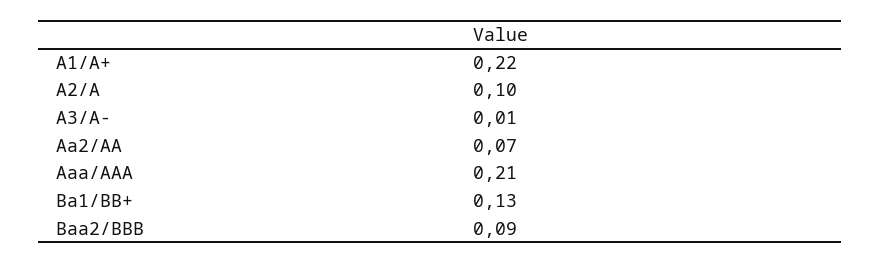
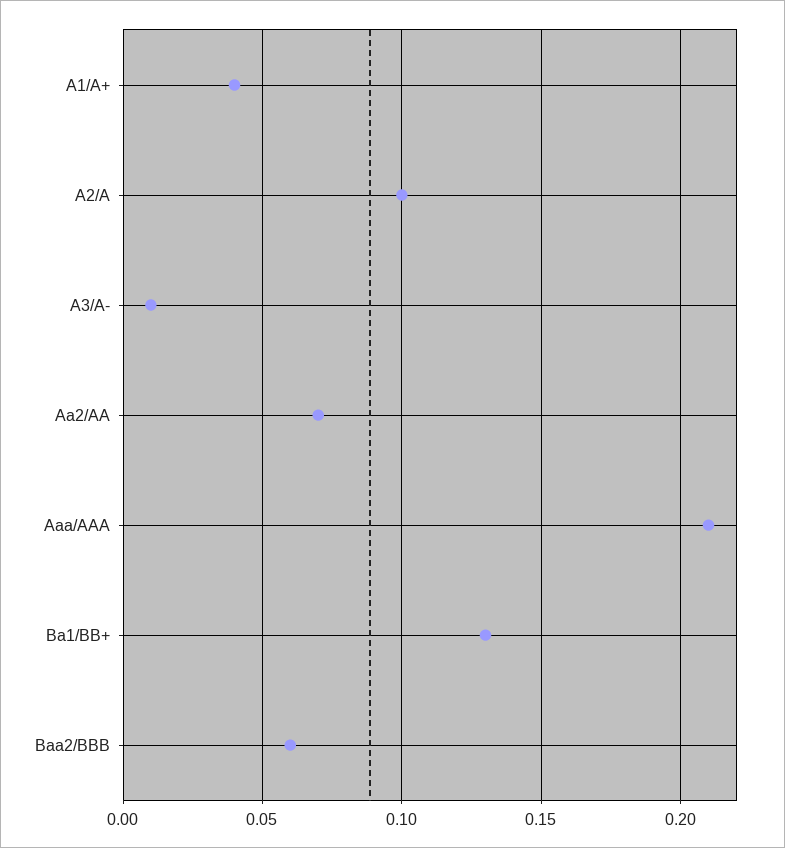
  {
-   "A1/A+": 0.22,
+   "A1/A+": 0.04,
    "A2/A": 0.1,
    "A3/A-": 0.01,
    "Aa2/AA": 0.07,
    "Aaa/AAA": 0.21,
    "Ba1/BB+": 0.13,
-   "Baa2/BBB": 0.09
+   "Baa2/BBB": 0.06
  }

